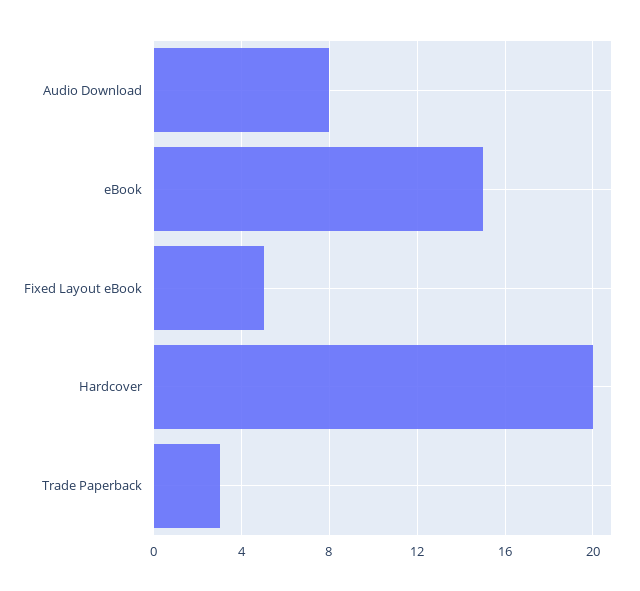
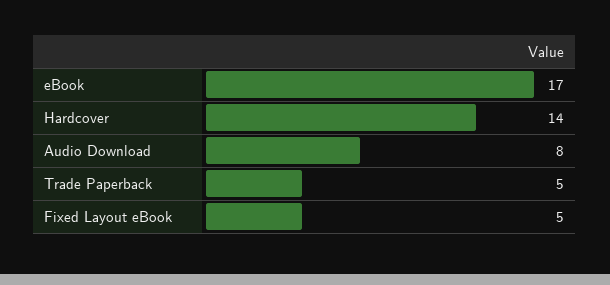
  {
    "Audio Download": 8,
-   "eBook": 15,
+   "eBook": 17,
    "Fixed Layout eBook": 5,
-   "Hardcover": 20,
+   "Hardcover": 14,
-   "Trade Paperback": 3
+   "Trade Paperback": 5
  }

